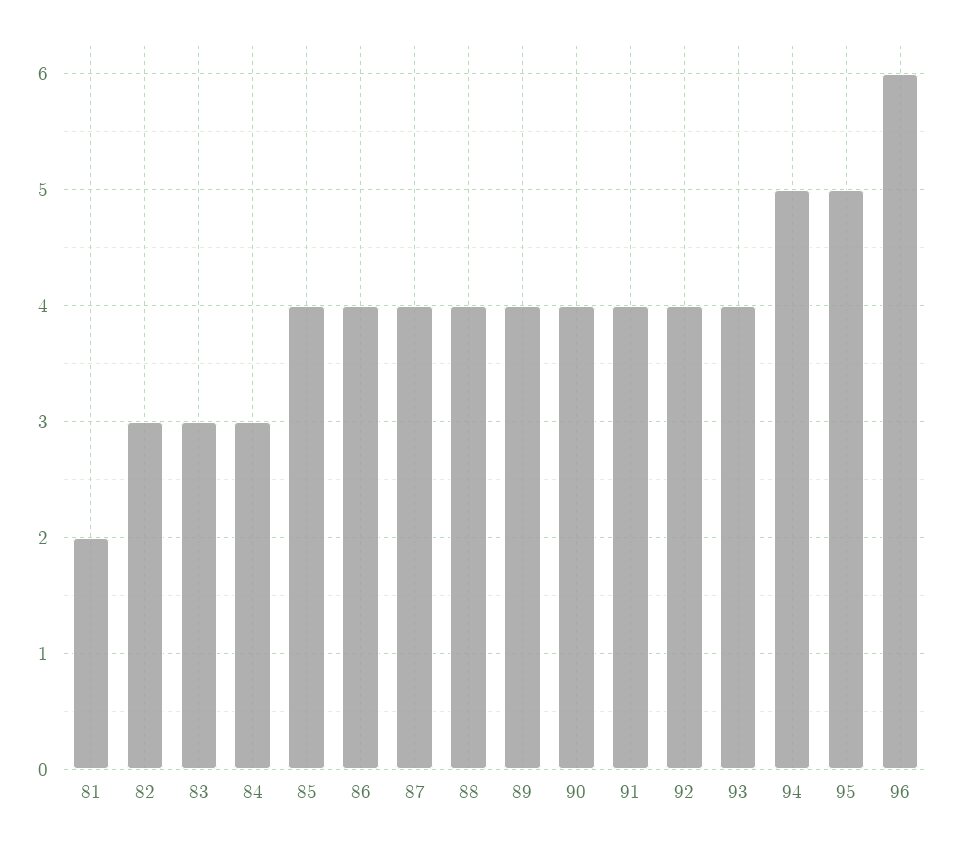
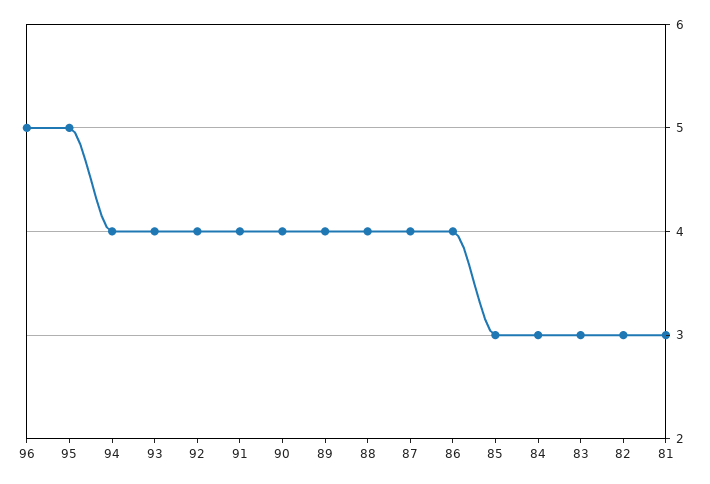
  {
-   "81": 2,
+   "81": 3,
    "82": 3,
    "83": 3,
    "84": 3,
-   "85": 4,
+   "85": 3,
    "86": 4,
    "87": 4,
    "88": 4,
    "89": 4,
    "90": 4,
    "91": 4,
    "92": 4,
    "93": 4,
-   "94": 5,
+   "94": 4,
    "95": 5,
-   "96": 6
+   "96": 5
  }

